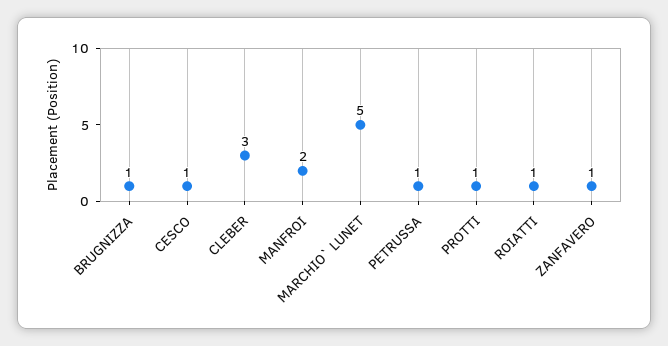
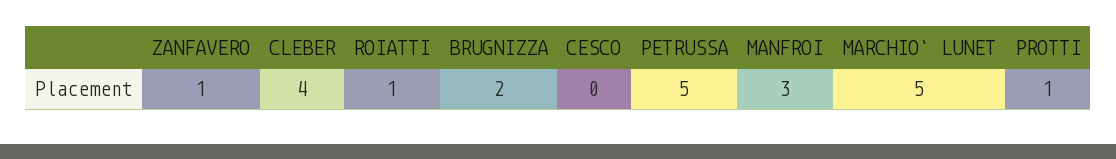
  {
-   "BRUGNIZZA": 1,
+   "BRUGNIZZA": 2,
-   "CESCO": 1,
+   "CESCO": 0,
-   "CLEBER": 3,
+   "CLEBER": 4,
-   "MANFROI": 2,
+   "MANFROI": 3,
    "MARCHIO` LUNET": 5,
-   "PETRUSSA": 1,
+   "PETRUSSA": 5,
    "PROTTI": 1,
    "ROIATTI": 1,
    "ZANFAVERO": 1
  }

